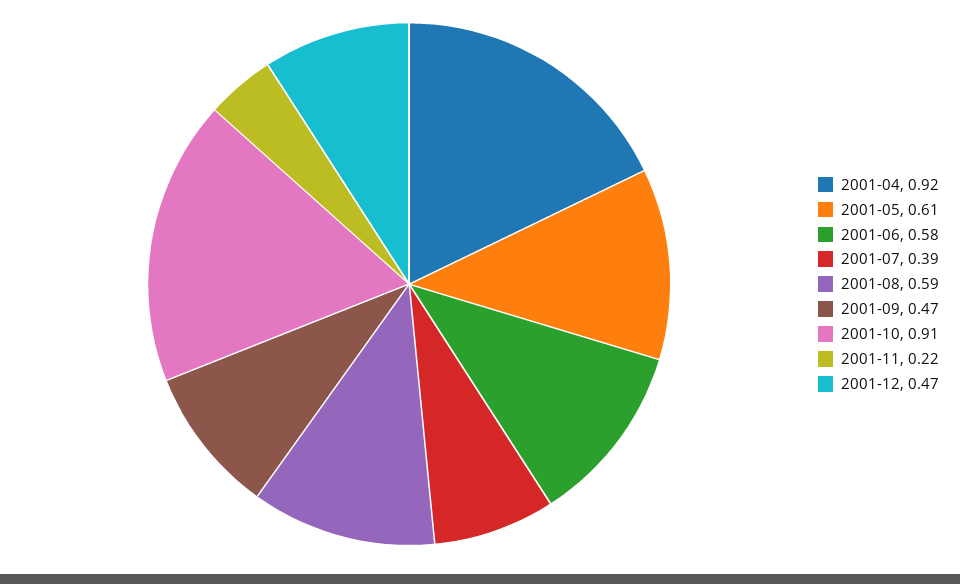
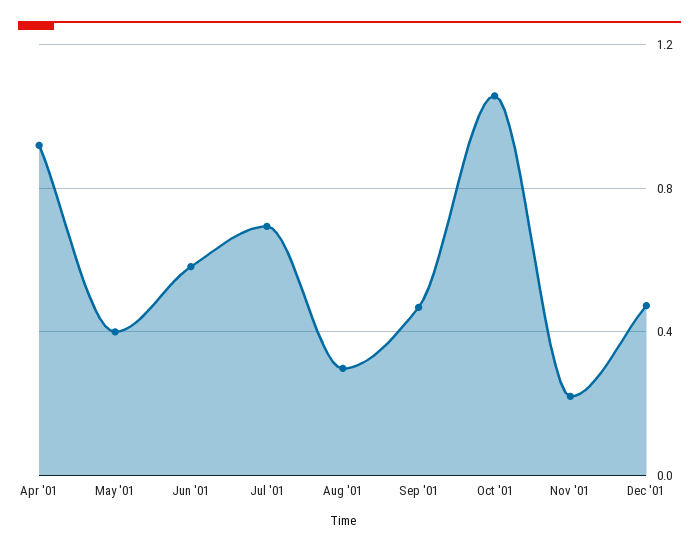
  {
    "2001-04": 0.92,
-   "2001-05": 0.61,
+   "2001-05": 0.4,
    "2001-06": 0.58,
-   "2001-07": 0.39,
+   "2001-07": 0.7,
-   "2001-08": 0.59,
+   "2001-08": 0.3,
    "2001-09": 0.47,
-   "2001-10": 0.91,
+   "2001-10": 1.05,
    "2001-11": 0.22,
    "2001-12": 0.47
  }

